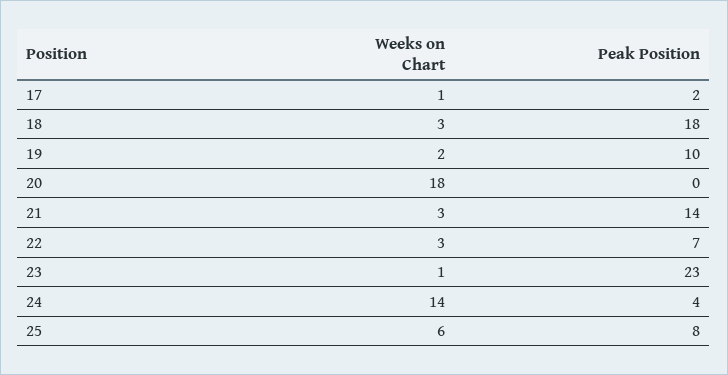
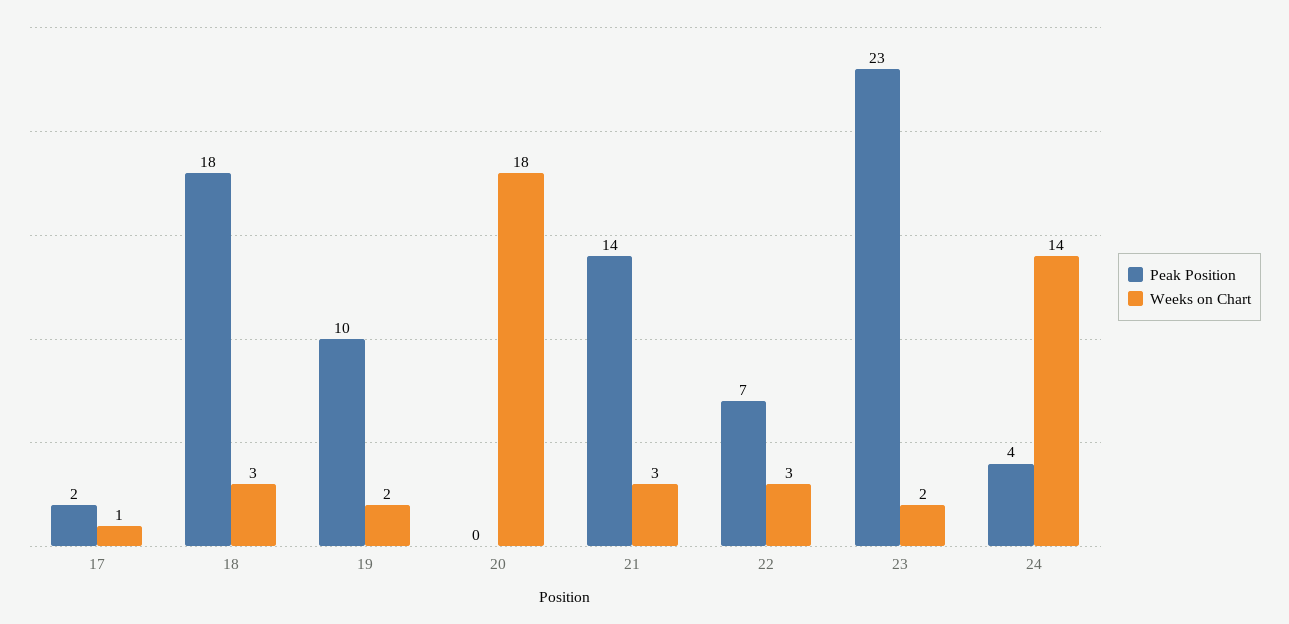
  {
    "Weeks on Chart": {
      "17": 1,
      "18": 3,
      "19": 2,
      "20": 18,
      "21": 3,
      "22": 3,
-     "23": 1,
+     "23": 2,
-     "24": 14,
+     "24": 14
-     "25": 6
    },
    "Peak Position": {
      "17": 2,
      "18": 18,
      "19": 10,
      "20": 0,
      "21": 14,
      "22": 7,
      "23": 23,
-     "24": 4,
+     "24": 4
-     "25": 8
    }
  }

